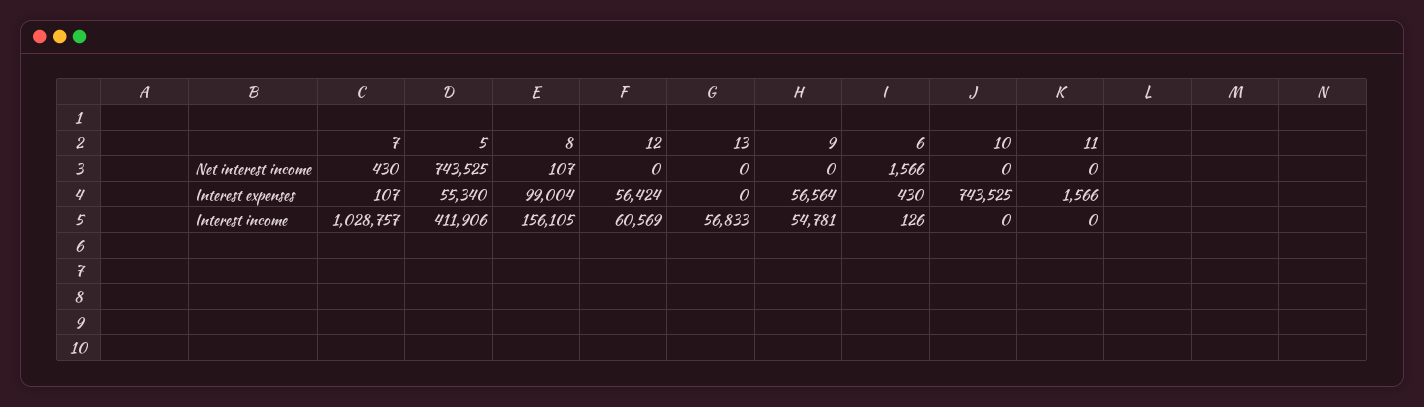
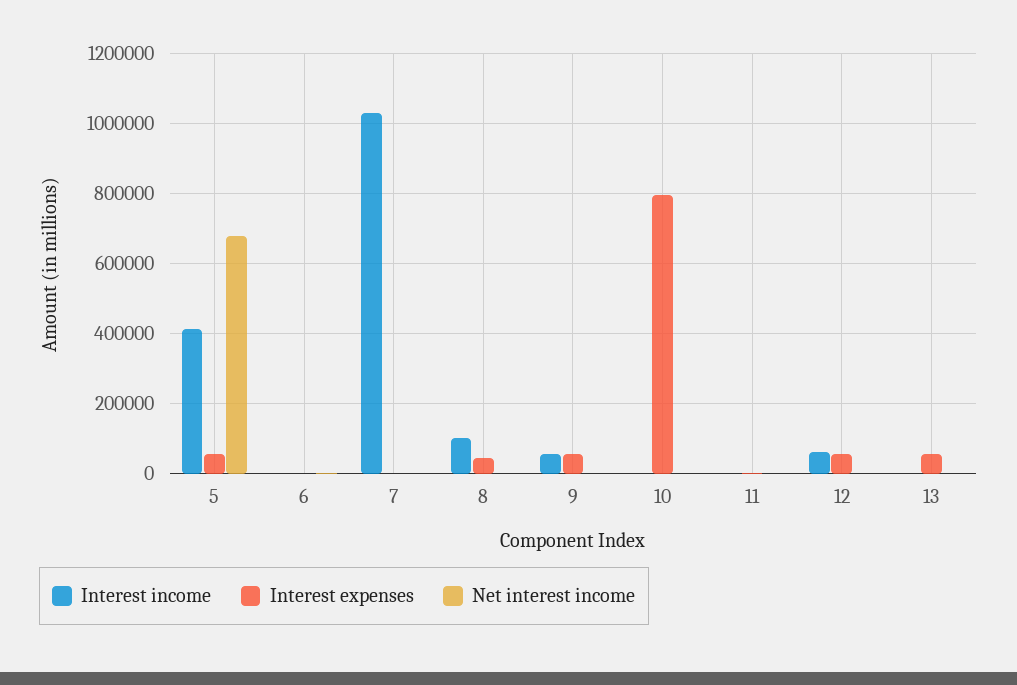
  {
    "Net interest income": {
      "7": 430,
-     "5": 743525,
+     "5": 680000,
      "8": 107,
      "12": 0,
      "13": 0,
      "9": 0,
      "6": 1566,
      "10": 0,
      "11": 0
    },
    "Interest expenses": {
      "7": 107,
      "5": 55340,
-     "8": 99004,
+     "8": 40000,
      "12": 56424,
-     "13": 0,
+     "13": 60000,
      "9": 56564,
      "6": 430,
-     "10": 743525,
+     "10": 800000,
      "11": 1566
    },
    "Interest income": {
      "7": 1028757,
      "5": 411906,
-     "8": 156105,
+     "8": 100000,
      "12": 60569,
-     "13": 56833,
+     "13": 0,
      "9": 54781,
      "6": 126,
      "10": 0,
      "11": 0
    }
  }

